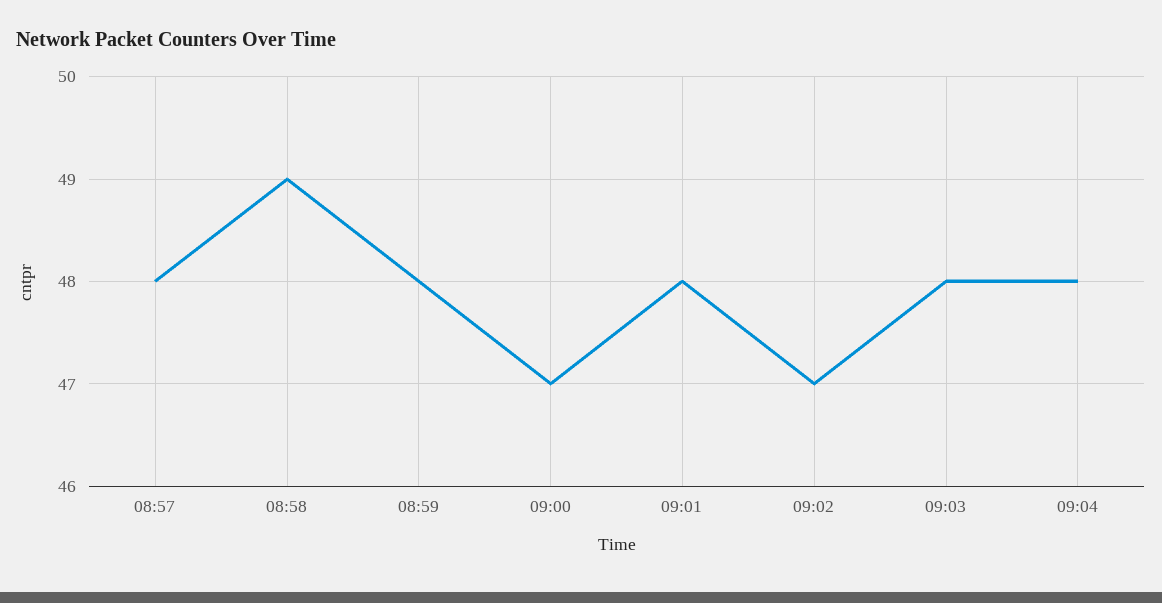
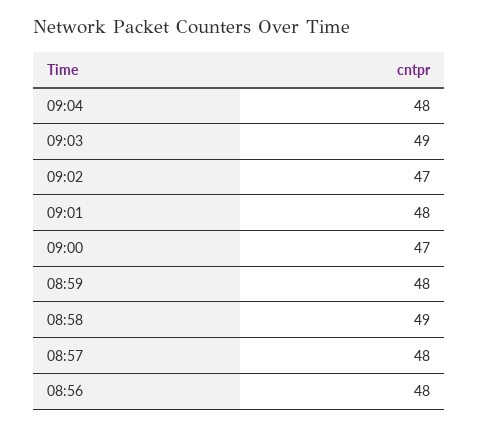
  {
    "08:57": 48,
    "08:58": 49,
    "08:59": 48,
    "09:00": 47,
    "09:01": 48,
    "09:02": 47,
-   "09:03": 48,
+   "09:03": 49,
-   "09:04": 48
+   "09:04": 48,
+   "08:56": 48
  }

